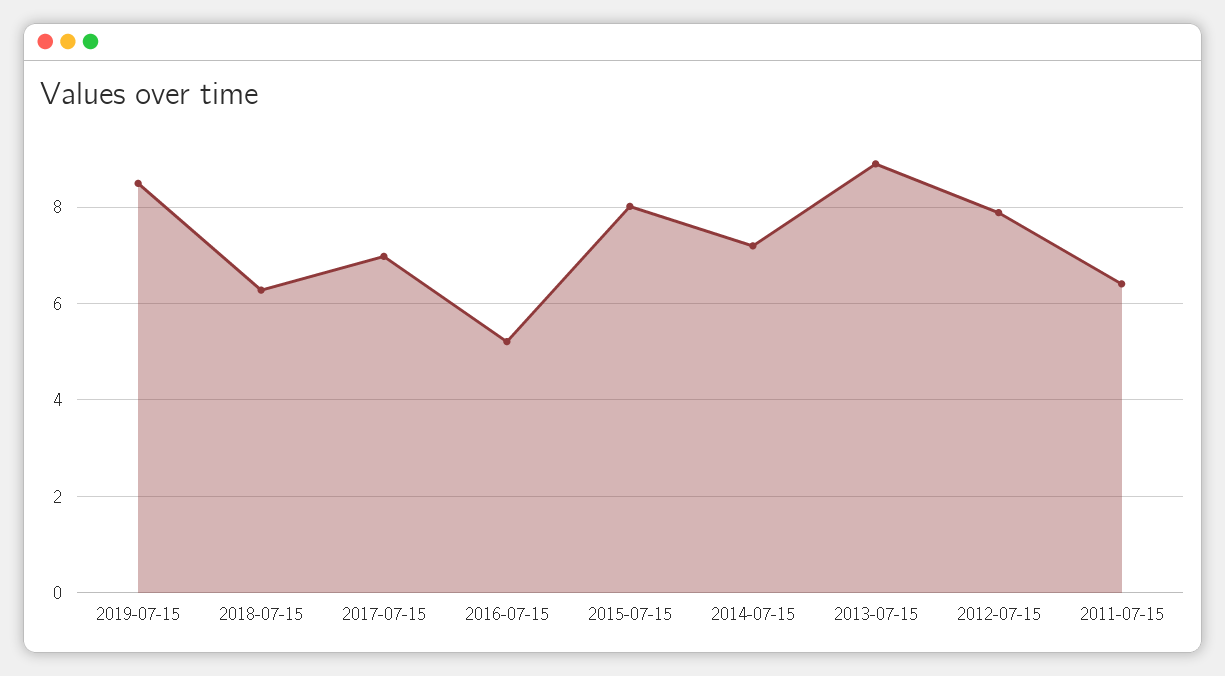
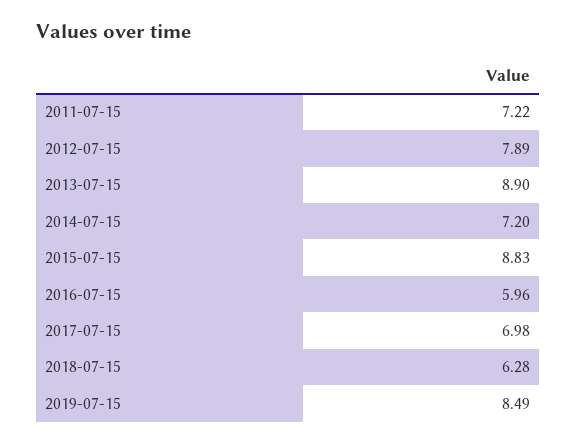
  {
    "2019-07-15": 8.49,
    "2018-07-15": 6.28,
    "2017-07-15": 6.98,
-   "2016-07-15": 5.2,
+   "2016-07-15": 5.96,
-   "2015-07-15": 8,
+   "2015-07-15": 8.83,
    "2014-07-15": 7.2,
    "2013-07-15": 8.9,
    "2012-07-15": 7.89,
-   "2011-07-15": 6.4
+   "2011-07-15": 7.22
  }

